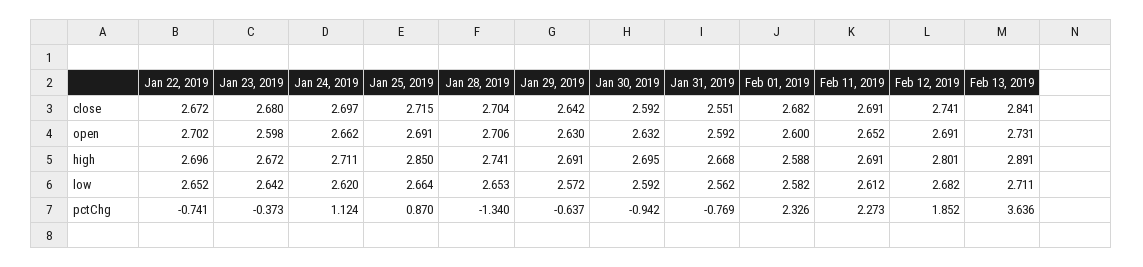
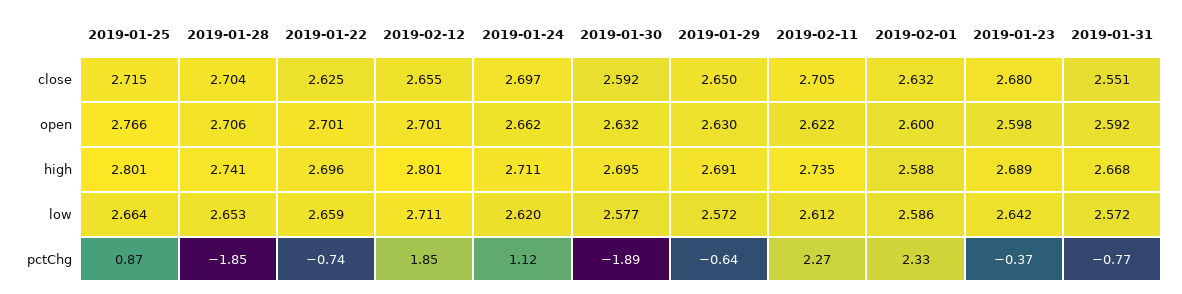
  {
    "Jan 22, 2019": {
-     "close": 2.672,
+     "close": 2.625,
-     "open": 2.702,
+     "open": 2.701,
      "high": 2.696,
-     "low": 2.652,
+     "low": 2.659,
      "pctChg": -0.741
    },
    "Jan 23, 2019": {
      "close": 2.68,
      "open": 2.598,
-     "high": 2.672,
+     "high": 2.689,
      "low": 2.642,
      "pctChg": -0.373
    },
    "Jan 24, 2019": {
      "close": 2.697,
      "open": 2.662,
      "high": 2.711,
      "low": 2.62,
      "pctChg": 1.124
    },
    "Jan 25, 2019": {
      "close": 2.715,
-     "open": 2.691,
+     "open": 2.766,
-     "high": 2.85,
+     "high": 2.801,
      "low": 2.664,
      "pctChg": 0.87
    },
    "Jan 28, 2019": {
      "close": 2.704,
      "open": 2.706,
      "high": 2.741,
      "low": 2.653,
-     "pctChg": -1.34
+     "pctChg": -1.85
    },
    "Jan 29, 2019": {
-     "close": 2.642,
+     "close": 2.65,
      "open": 2.63,
      "high": 2.691,
      "low": 2.572,
      "pctChg": -0.637
    },
    "Jan 30, 2019": {
      "close": 2.592,
      "open": 2.632,
      "high": 2.695,
-     "low": 2.592,
+     "low": 2.577,
-     "pctChg": -0.942
+     "pctChg": -1.89
    },
    "Jan 31, 2019": {
      "close": 2.551,
      "open": 2.592,
      "high": 2.668,
-     "low": 2.562,
+     "low": 2.572,
      "pctChg": -0.769
    },
    "Feb 01, 2019": {
-     "close": 2.682,
+     "close": 2.632,
      "open": 2.6,
      "high": 2.588,
-     "low": 2.582,
+     "low": 2.586,
      "pctChg": 2.326
    },
    "Feb 11, 2019": {
-     "close": 2.691,
+     "close": 2.705,
-     "open": 2.652,
+     "open": 2.622,
-     "high": 2.691,
+     "high": 2.735,
      "low": 2.612,
      "pctChg": 2.273
    },
    "Feb 12, 2019": {
-     "close": 2.741,
+     "close": 2.655,
-     "open": 2.691,
+     "open": 2.701,
      "high": 2.801,
-     "low": 2.682,
+     "low": 2.711,
      "pctChg": 1.852
-   },
+   }
-   "Feb 13, 2019": {
-     "close": 2.841,
-     "open": 2.731,
-     "high": 2.891,
-     "low": 2.711,
-     "pctChg": 3.636
-   }
  }

